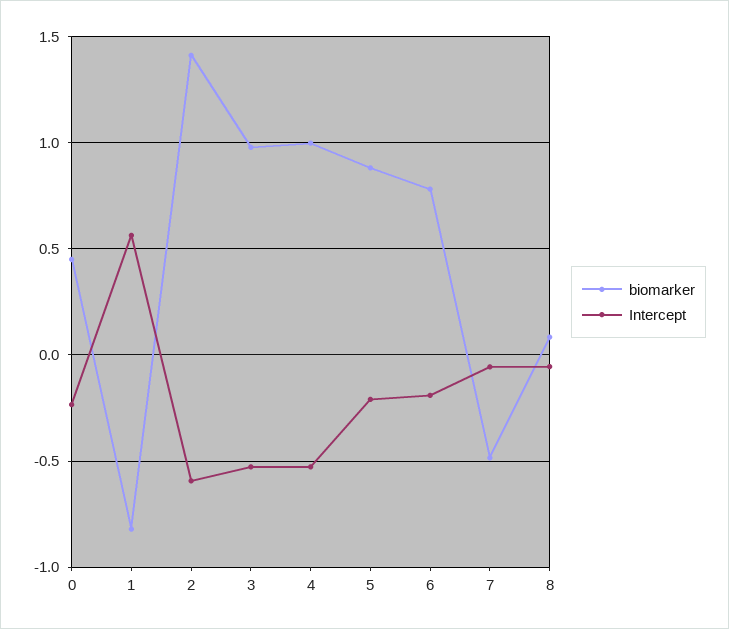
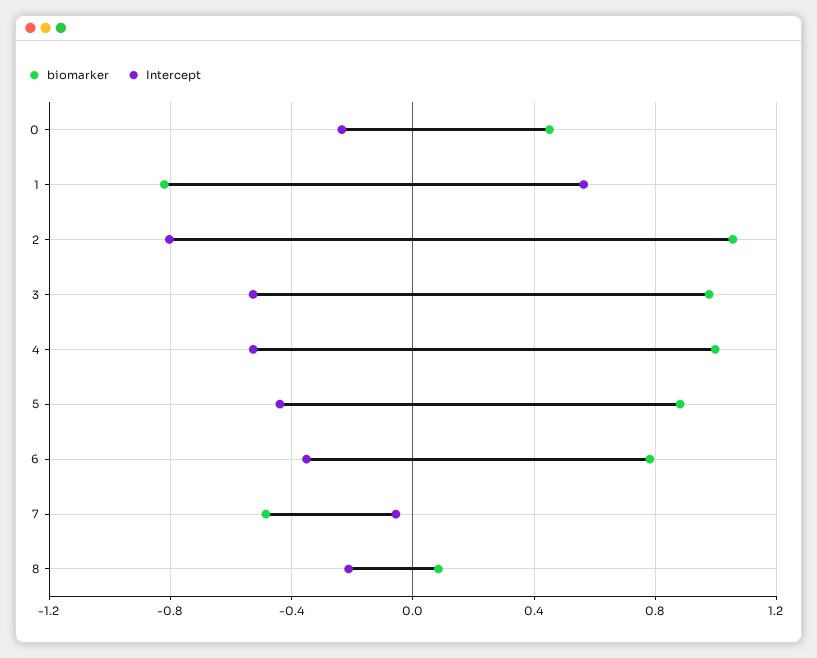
  {
    "biomarker": {
      "0": 0.45,
      "1": -0.8,
-     "2": 1.4,
+     "2": 1.05,
      "3": 1,
      "4": 1,
      "5": 0.9,
      "6": 0.8,
      "7": -0.5,
      "8": 0.1
    },
    "Intercept": {
      "0": -0.25,
      "1": 0.55,
-     "2": -0.6,
+     "2": -0.8,
      "3": -0.55,
      "4": -0.55,
-     "5": -0.2,
+     "5": -0.45,
-     "6": -0.2,
+     "6": -0.35,
      "7": -0.05,
-     "8": -0.05
+     "8": -0.2
    }
  }

